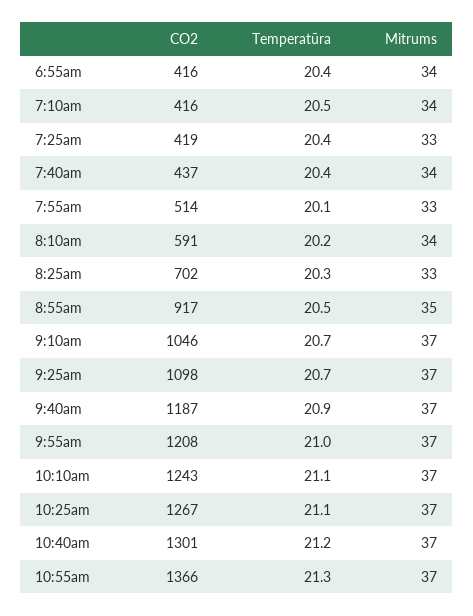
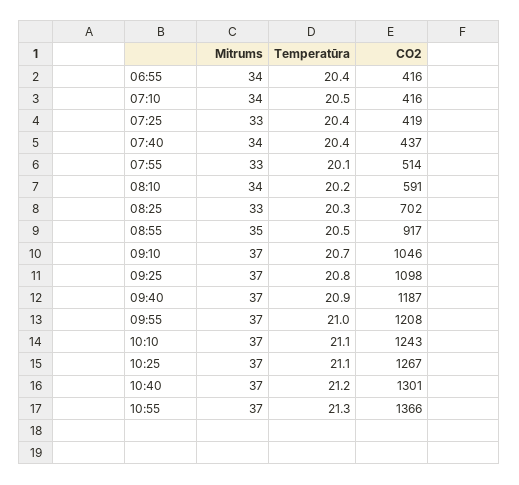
  {
    "CO2": {
      "6:55am": 416,
      "7:10am": 416,
      "7:25am": 419,
      "7:40am": 437,
      "7:55am": 514,
      "8:10am": 591,
      "8:25am": 702,
      "8:55am": 917,
      "9:10am": 1046,
      "9:25am": 1098,
      "9:40am": 1187,
      "9:55am": 1208,
      "10:10am": 1243,
      "10:25am": 1267,
      "10:40am": 1301,
      "10:55am": 1366
    },
    "Temperatūra": {
      "6:55am": 20.4,
      "7:10am": 20.5,
      "7:25am": 20.4,
      "7:40am": 20.4,
      "7:55am": 20.1,
      "8:10am": 20.2,
      "8:25am": 20.3,
      "8:55am": 20.5,
      "9:10am": 20.7,
-     "9:25am": 20.7,
+     "9:25am": 20.8,
      "9:40am": 20.9,
      "9:55am": 21,
      "10:10am": 21.1,
      "10:25am": 21.1,
      "10:40am": 21.2,
      "10:55am": 21.3
    },
    "Mitrums": {
      "6:55am": 34,
      "7:10am": 34,
      "7:25am": 33,
      "7:40am": 34,
      "7:55am": 33,
      "8:10am": 34,
      "8:25am": 33,
      "8:55am": 35,
      "9:10am": 37,
      "9:25am": 37,
      "9:40am": 37,
      "9:55am": 37,
      "10:10am": 37,
      "10:25am": 37,
      "10:40am": 37,
      "10:55am": 37
    }
  }

